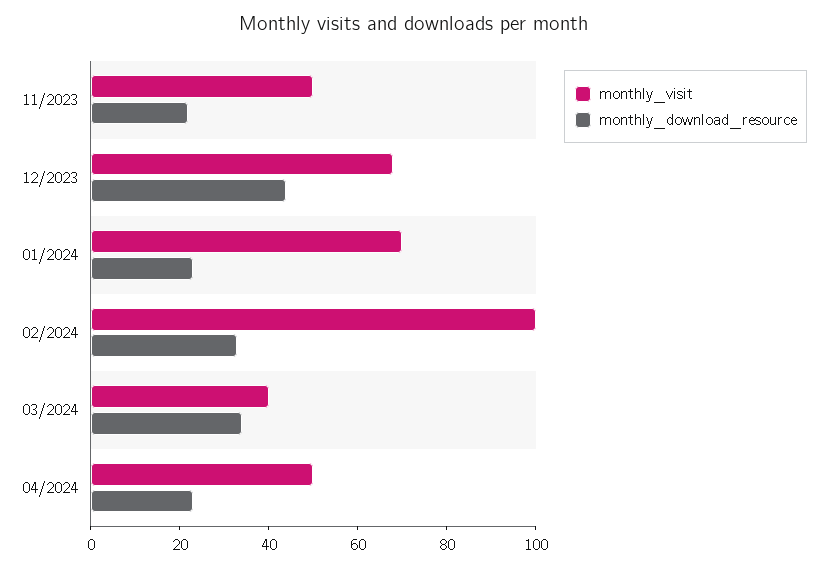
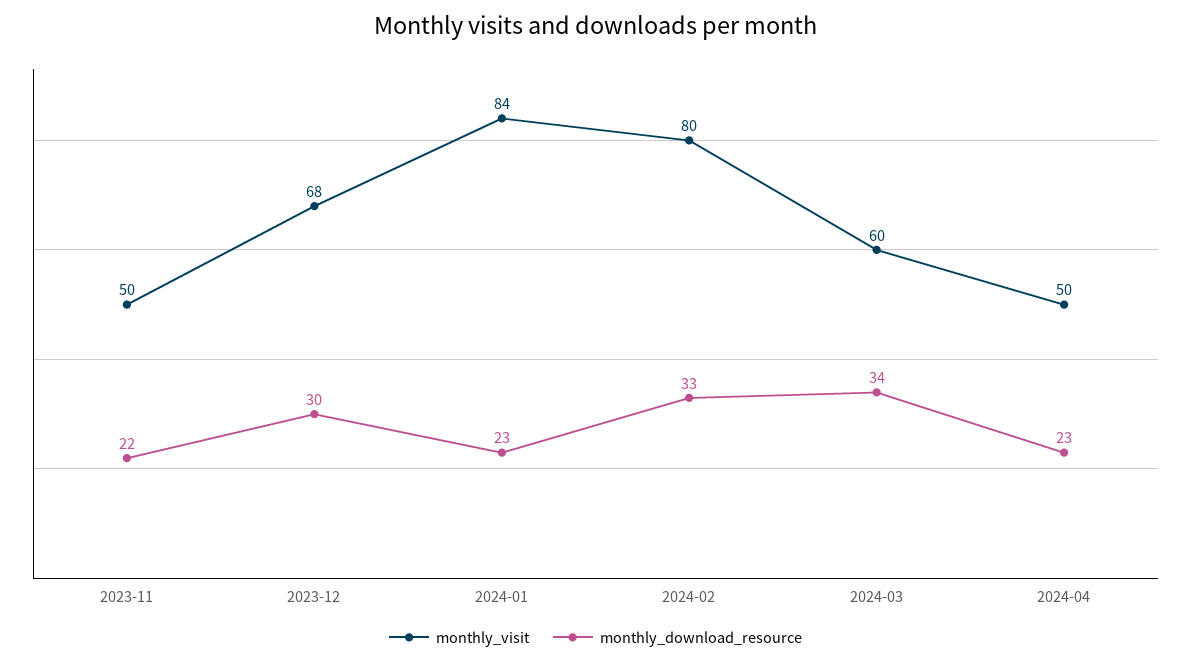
  {
    "monthly_visit": {
      "11/2023": 50,
      "12/2023": 68,
-     "01/2024": 70,
+     "01/2024": 84,
-     "02/2024": 100,
+     "02/2024": 80,
-     "03/2024": 40,
+     "03/2024": 60,
      "04/2024": 50
    },
    "monthly_download_resource": {
      "11/2023": 22,
-     "12/2023": 45,
+     "12/2023": 30,
      "01/2024": 23,
      "02/2024": 33,
      "03/2024": 34,
      "04/2024": 23
    }
  }

